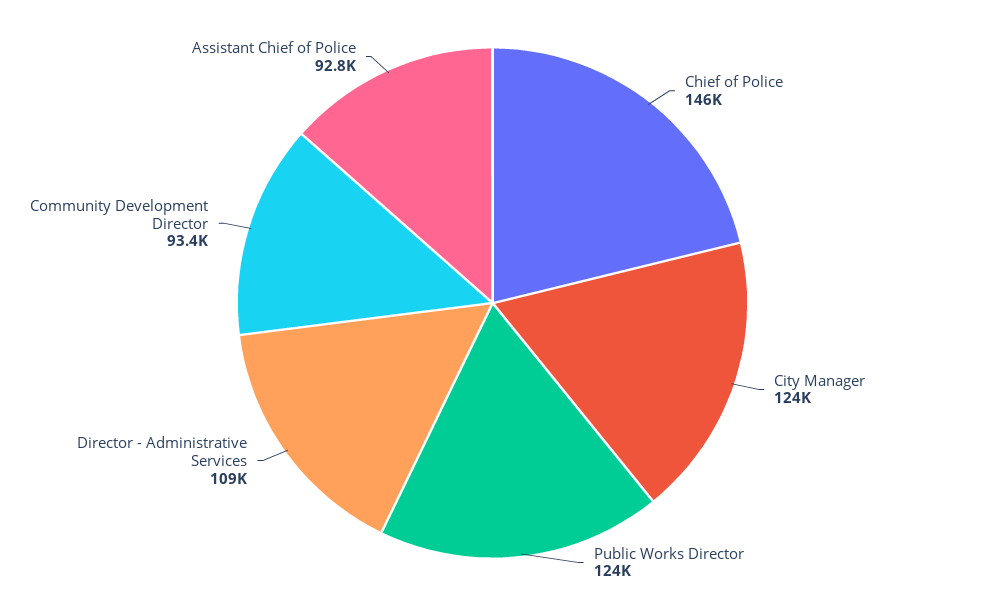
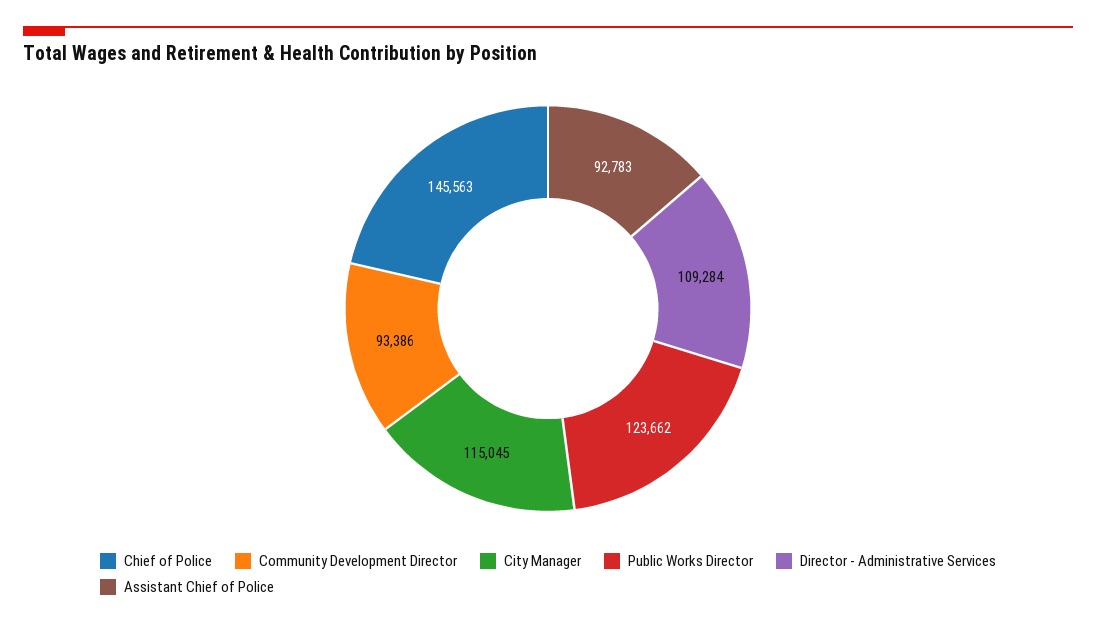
  {
    "Chief of Police": 145563,
-   "City Manager": 124000,
+   "City Manager": 115045,
    "Public Works Director": 123662,
    "Director - Administrative Services": 109284,
    "Community Development Director": 93386,
    "Assistant Chief of Police": 92783
  }

